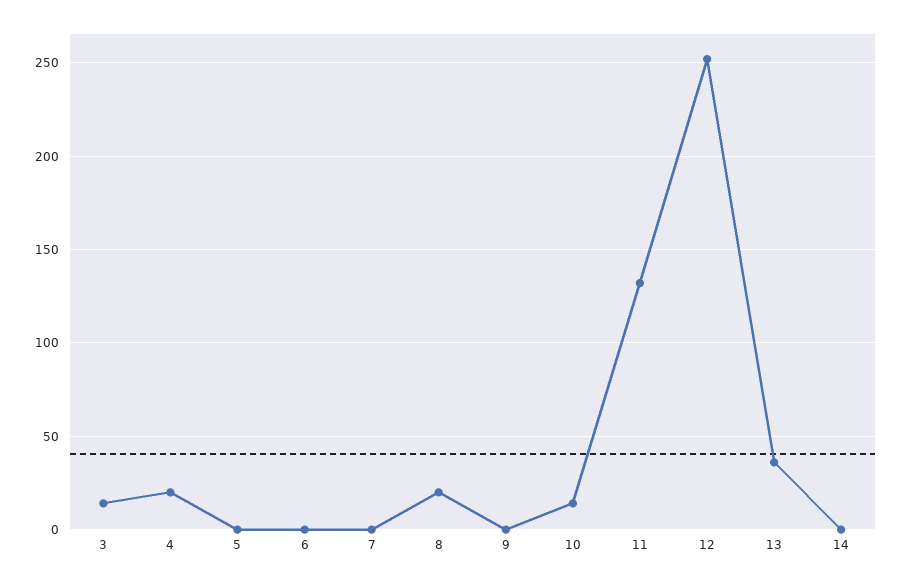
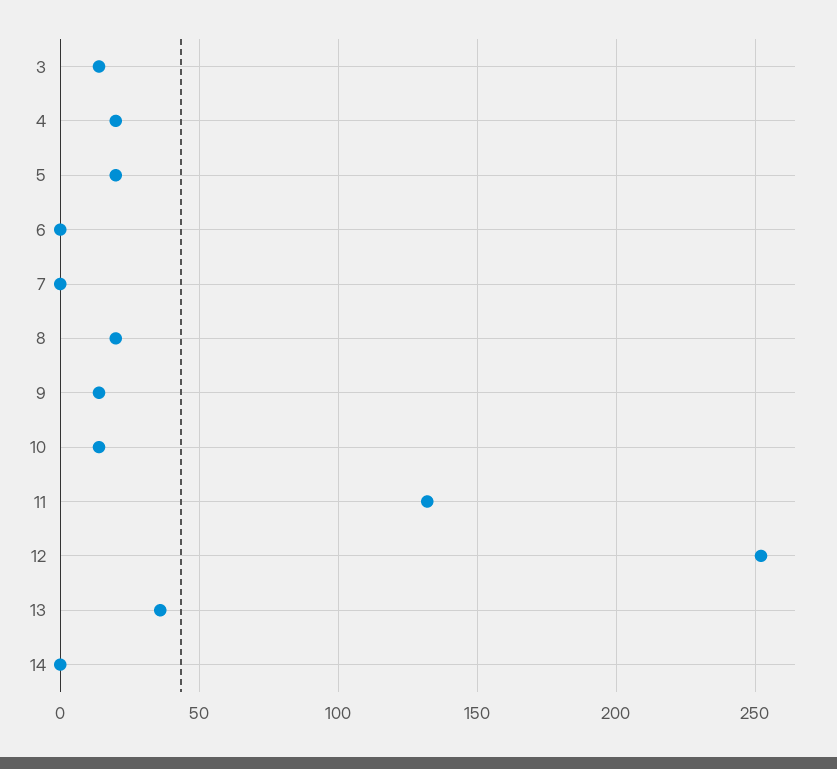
  {
    "3": 15,
    "4": 20,
-   "5": 0,
+   "5": 20,
    "6": 0,
    "7": 0,
    "8": 20,
-   "9": 0,
+   "9": 15,
    "10": 15,
    "11": 130,
    "12": 250,
    "13": 35,
    "14": 0
  }

